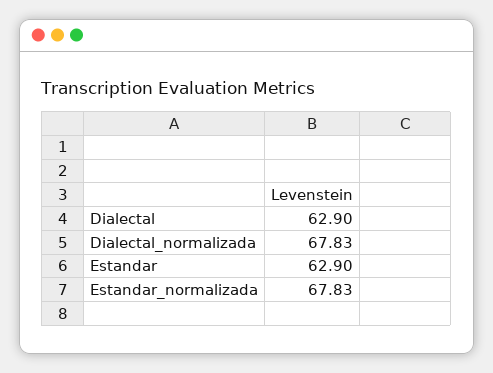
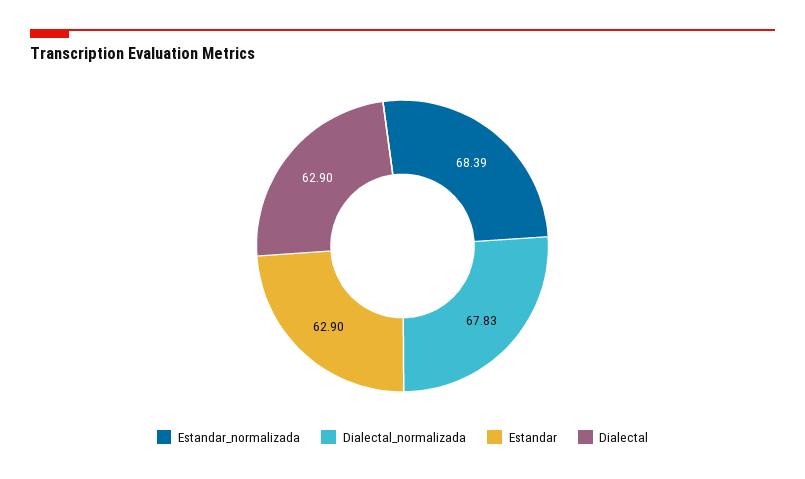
  {
    "Dialectal": 62.9,
    "Dialectal_normalizada": 67.83,
    "Estandar": 62.9,
-   "Estandar_normalizada": 67.83
+   "Estandar_normalizada": 68.39
  }

